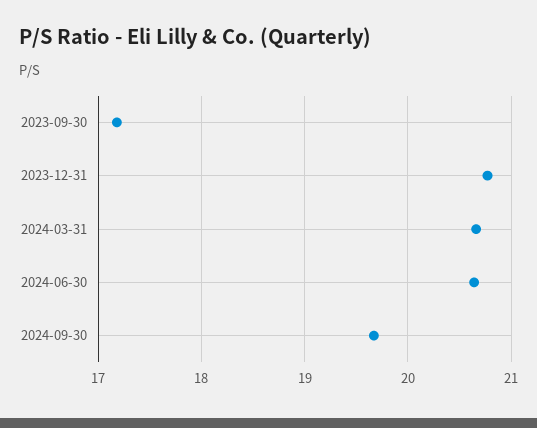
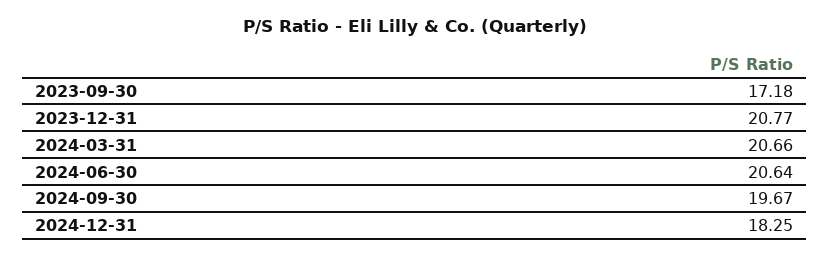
  {
    "2023-09-30": 17.18,
    "2023-12-31": 20.77,
    "2024-03-31": 20.66,
    "2024-06-30": 20.64,
-   "2024-09-30": 19.67
+   "2024-09-30": 19.67,
+   "2024-12-31": 18.25
  }

